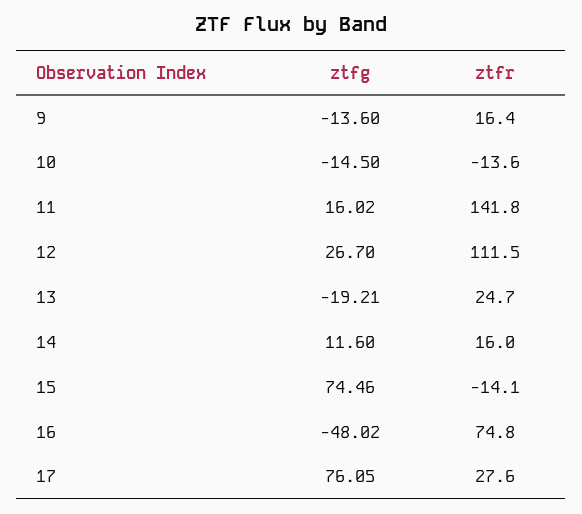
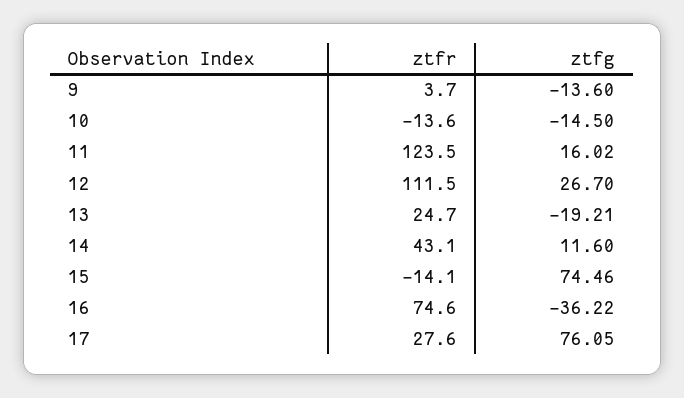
  {
    "ztfg": {
      "9": -13.6,
      "10": -14.5,
      "11": 16.02,
      "12": 26.7,
      "13": -19.21,
      "14": 11.6,
      "15": 74.46,
-     "16": -48.02,
+     "16": -36.22,
      "17": 76.05
    },
    "ztfr": {
-     "9": 16.4,
+     "9": 3.7,
      "10": -13.6,
-     "11": 141.8,
+     "11": 123.5,
      "12": 111.5,
      "13": 24.7,
-     "14": 16,
+     "14": 43.1,
      "15": -14.1,
-     "16": 74.8,
+     "16": 74.6,
      "17": 27.6
    }
  }

